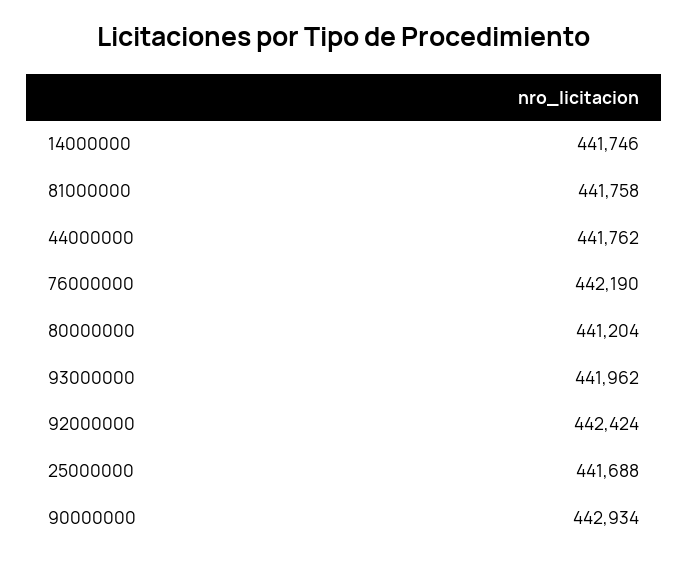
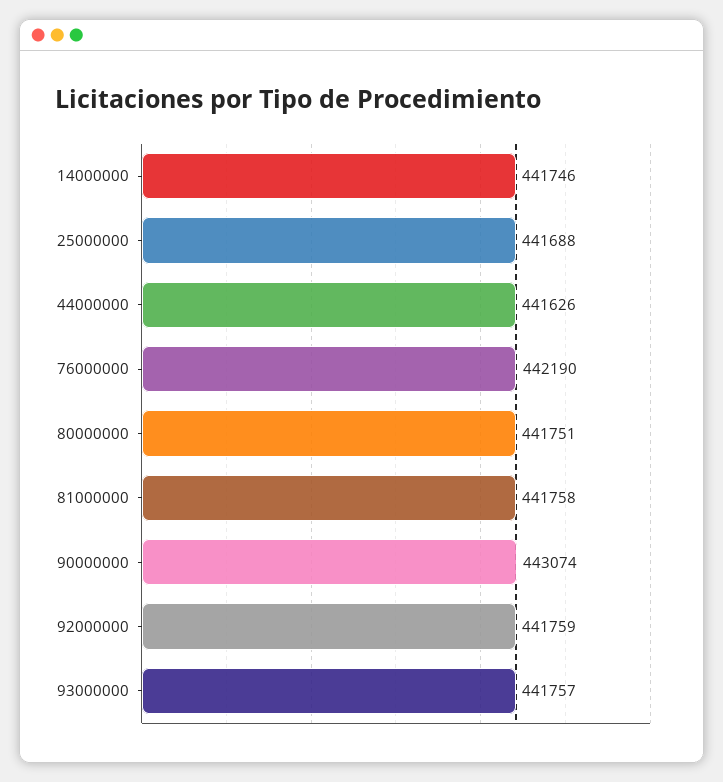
  {
    "14000000": 441746,
    "81000000": 441758,
-   "44000000": 441762,
+   "44000000": 441626,
    "76000000": 442190,
-   "80000000": 441204,
+   "80000000": 441751,
-   "93000000": 441962,
+   "93000000": 441757,
-   "92000000": 442424,
+   "92000000": 441759,
    "25000000": 441688,
-   "90000000": 442934
+   "90000000": 443074
  }

